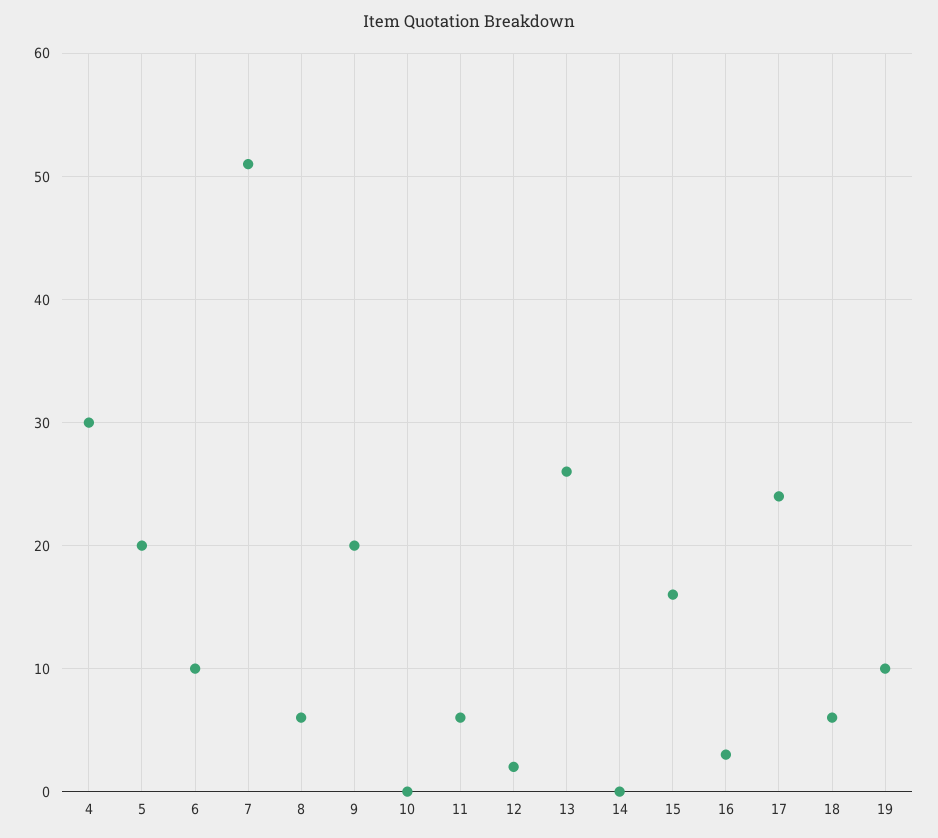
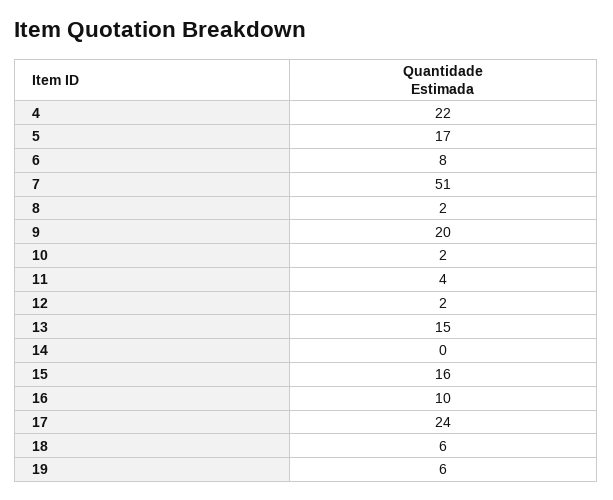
  {
-   "4": 30,
+   "4": 22,
-   "5": 20,
+   "5": 17,
-   "6": 10,
+   "6": 8,
    "7": 51,
-   "8": 6,
+   "8": 2,
    "9": 20,
-   "10": 0,
+   "10": 2,
-   "11": 6,
+   "11": 4,
    "12": 2,
-   "13": 26,
+   "13": 15,
    "14": 0,
    "15": 16,
-   "16": 3,
+   "16": 10,
    "17": 24,
    "18": 6,
-   "19": 10
+   "19": 6
  }

